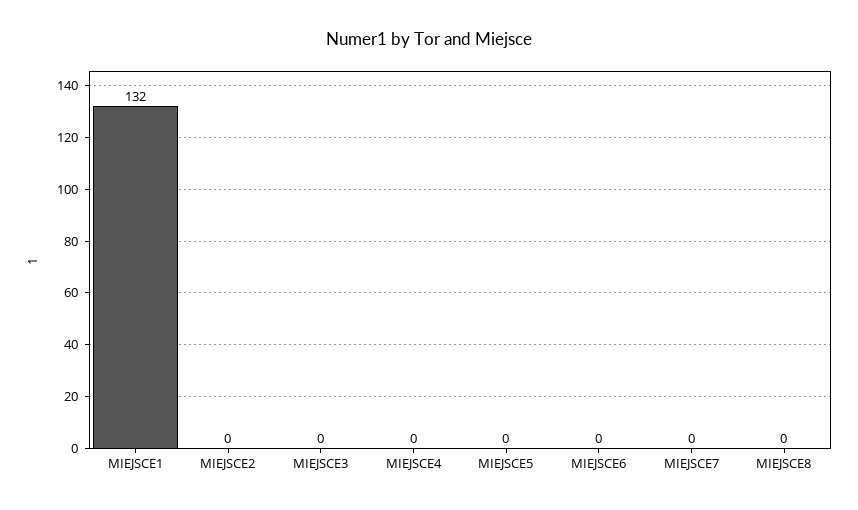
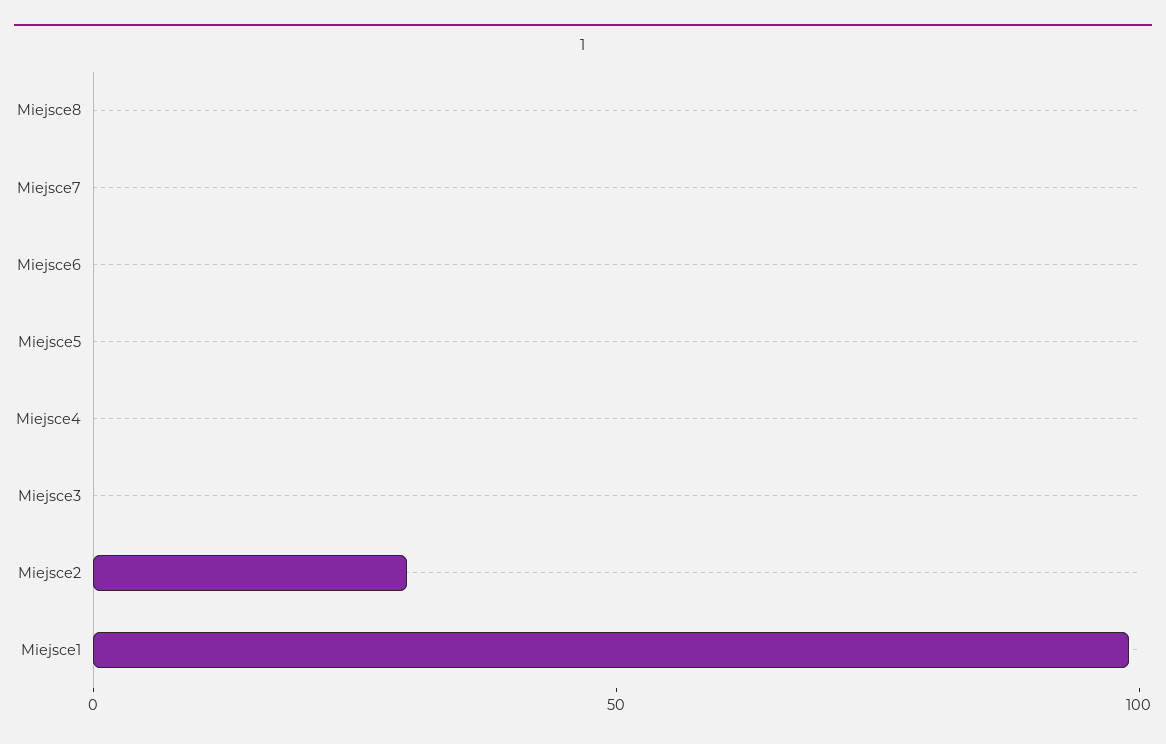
  {
-   "MIEJSCE1": 132,
+   "MIEJSCE1": 100,
-   "MIEJSCE2": 0,
+   "MIEJSCE2": 30,
    "MIEJSCE3": 0,
    "MIEJSCE4": 0,
    "MIEJSCE5": 0,
    "MIEJSCE6": 0,
    "MIEJSCE7": 0,
    "MIEJSCE8": 0
  }

